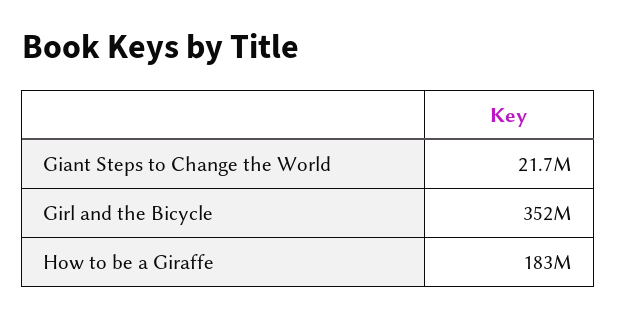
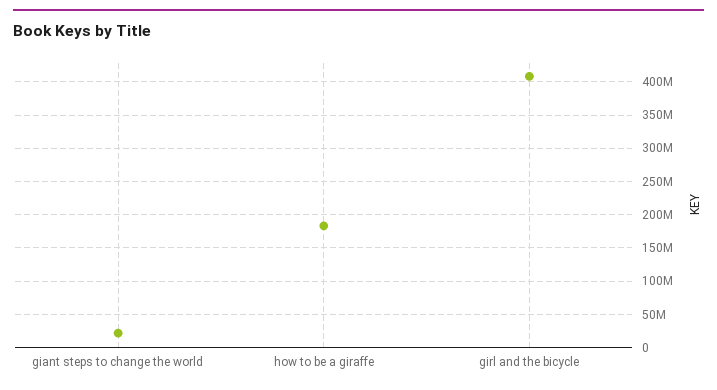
  {
    "Giant Steps to Change the World": 21700000,
-   "Girl and the Bicycle": 352000000,
+   "Girl and the Bicycle": 410000000,
    "How to be a Giraffe": 183000000
  }

